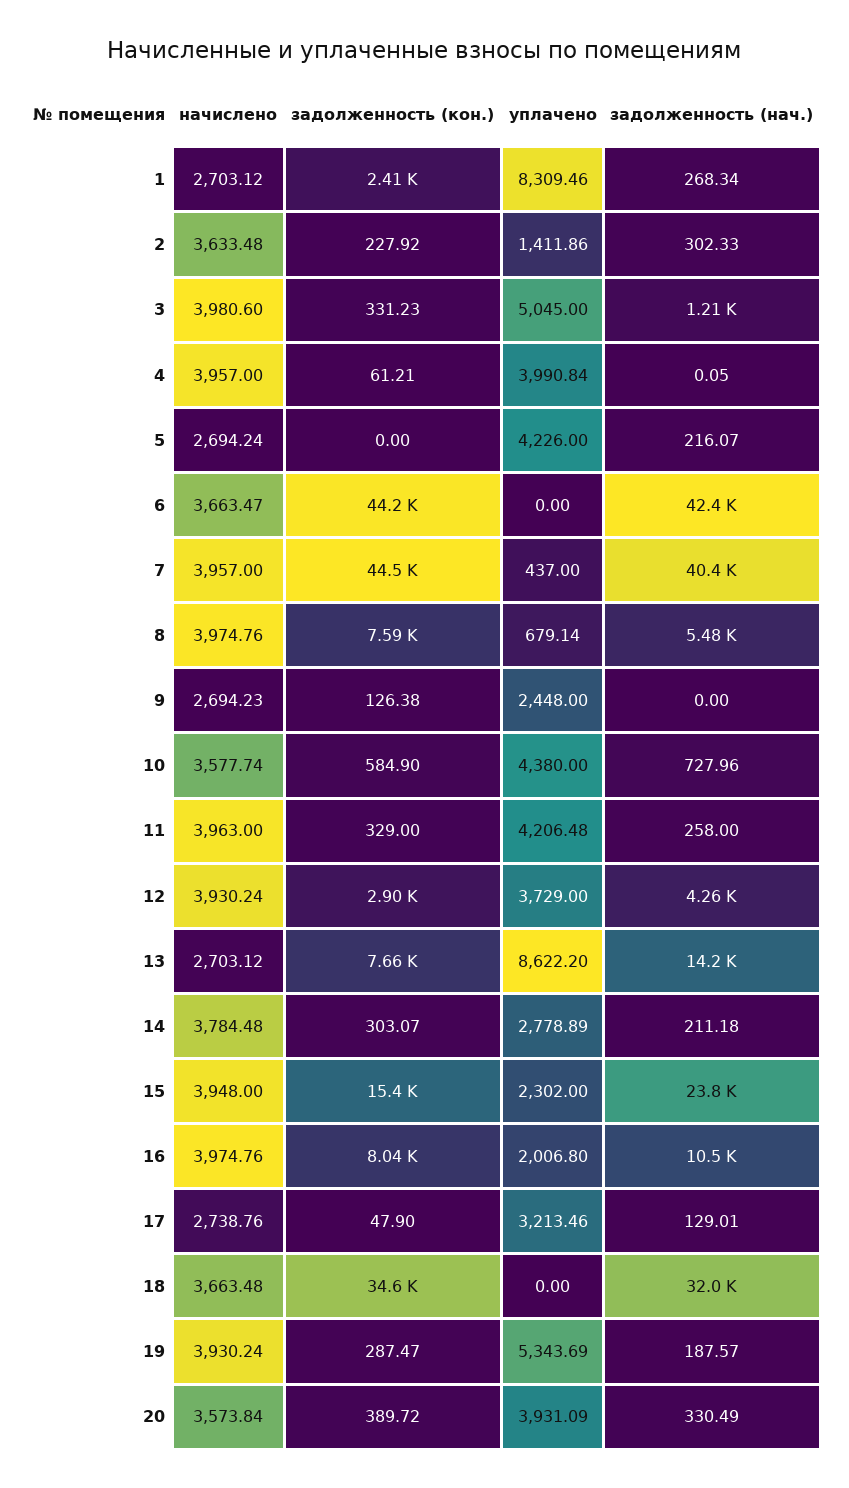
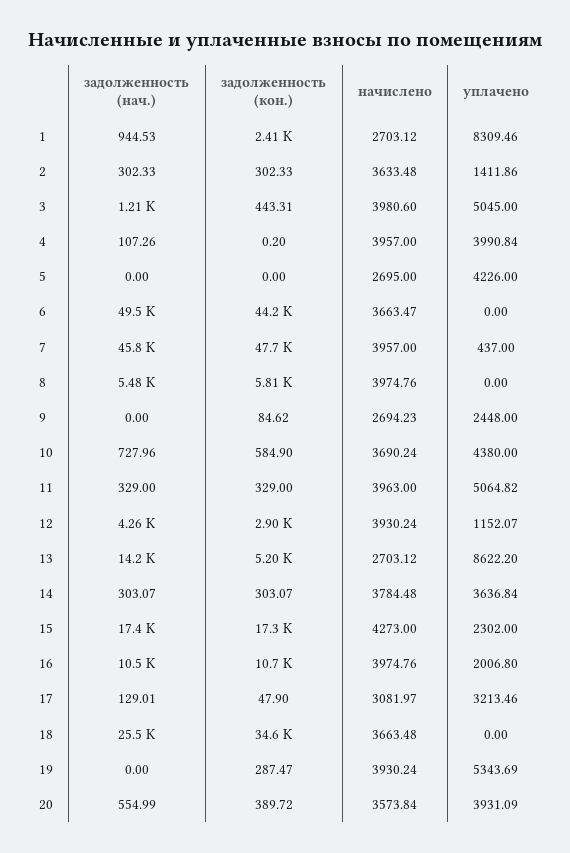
  {
    "начислено": {
      "1": 2703.12,
      "2": 3633.48,
      "3": 3980.6,
      "4": 3957,
-     "5": 2694.24,
+     "5": 2695,
      "6": 3663.47,
      "7": 3957,
      "8": 3974.76,
      "9": 2694.23,
-     "10": 3577.74,
+     "10": 3690.24,
      "11": 3963,
      "12": 3930.24,
      "13": 2703.12,
      "14": 3784.48,
-     "15": 3948,
+     "15": 4273,
      "16": 3974.76,
-     "17": 2738.76,
+     "17": 3081.97,
      "18": 3663.48,
      "19": 3930.24,
      "20": 3573.84
    },
    "задолженность (кон.)": {
      "1": 2410,
-     "2": 227.92,
+     "2": 302.33,
-     "3": 331.23,
+     "3": 443.31,
-     "4": 61.21,
+     "4": 0.2,
      "5": 0,
      "6": 44200,
-     "7": 44500,
+     "7": 47700,
-     "8": 7590,
+     "8": 5810,
-     "9": 126.38,
+     "9": 84.62,
      "10": 584.9,
      "11": 329,
      "12": 2900,
-     "13": 7660,
+     "13": 5200,
      "14": 303.07,
-     "15": 15400,
+     "15": 17300,
-     "16": 8040,
+     "16": 10700,
      "17": 47.9,
      "18": 34600,
      "19": 287.47,
      "20": 389.72
    },
    "уплачено": {
      "1": 8309.46,
      "2": 1411.86,
      "3": 5045,
      "4": 3990.84,
      "5": 4226,
      "6": 0,
      "7": 437,
-     "8": 679.14,
+     "8": 0,
      "9": 2448,
      "10": 4380,
-     "11": 4206.48,
+     "11": 5064.82,
-     "12": 3729,
+     "12": 1152.07,
      "13": 8622.2,
-     "14": 2778.89,
+     "14": 3636.84,
      "15": 2302,
      "16": 2006.8,
      "17": 3213.46,
      "18": 0,
      "19": 5343.69,
      "20": 3931.09
    },
    "задолженность (нач.)": {
-     "1": 268.34,
+     "1": 944.53,
      "2": 302.33,
      "3": 1210,
-     "4": 0.05,
+     "4": 107.26,
-     "5": 216.07,
+     "5": 0,
-     "6": 42400,
+     "6": 49500,
-     "7": 40400,
+     "7": 45800,
      "8": 5480,
      "9": 0,
      "10": 727.96,
-     "11": 258,
+     "11": 329,
      "12": 4260,
      "13": 14200,
-     "14": 211.18,
+     "14": 303.07,
-     "15": 23800,
+     "15": 17400,
      "16": 10500,
      "17": 129.01,
-     "18": 32000,
+     "18": 25500,
-     "19": 187.57,
+     "19": 0,
-     "20": 330.49
+     "20": 554.99
    }
  }

